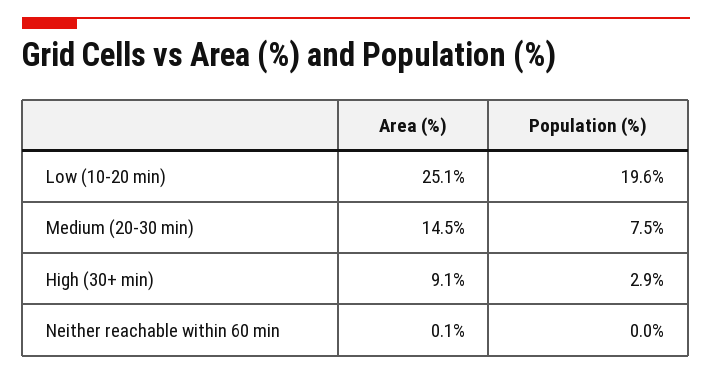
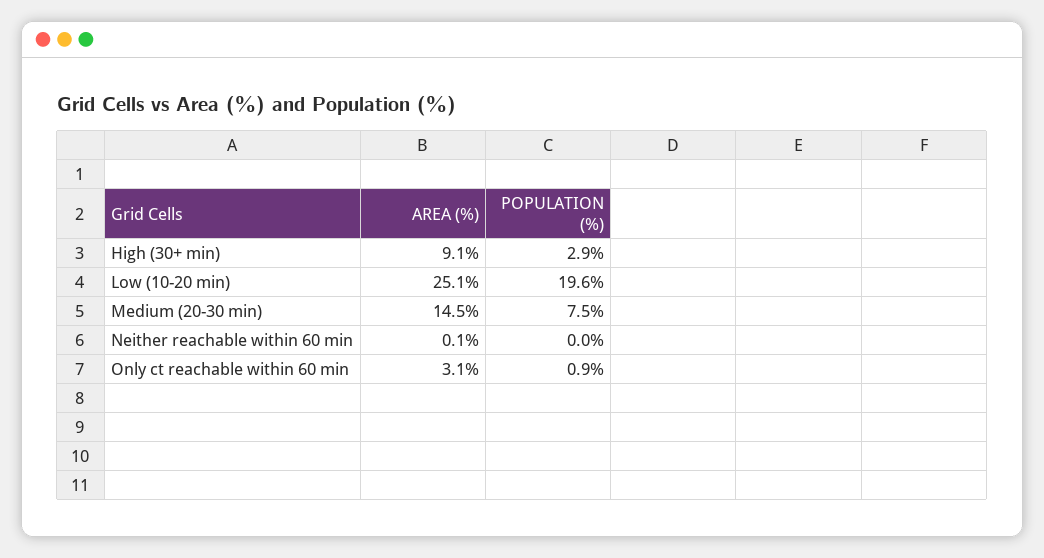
  {
    "Area (%)": {
      "Low (10-20 min)": 25.1,
      "Medium (20-30 min)": 14.5,
      "High (30+ min)": 9.1,
-     "Neither reachable within 60 min": 0.1
+     "Neither reachable within 60 min": 0.1,
+     "Only ct reachable within 60 min": 3.1
    },
    "Population (%)": {
      "Low (10-20 min)": 19.6,
      "Medium (20-30 min)": 7.5,
      "High (30+ min)": 2.9,
-     "Neither reachable within 60 min": 0
+     "Neither reachable within 60 min": 0,
+     "Only ct reachable within 60 min": 0.9
    }
  }

